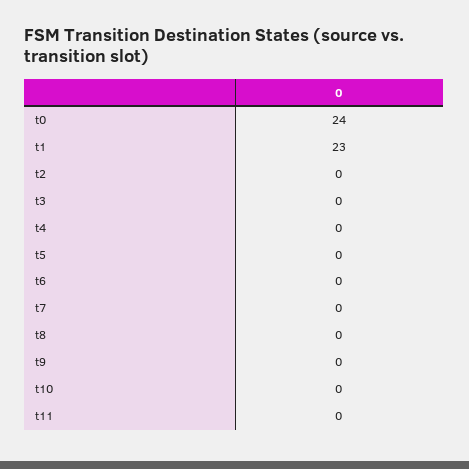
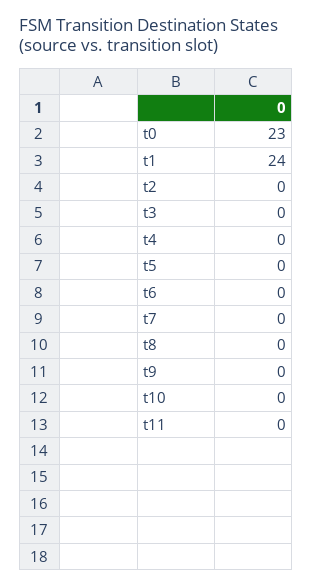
  {
-   "t0": 24,
+   "t0": 23,
-   "t1": 23,
+   "t1": 24,
    "t2": 0,
    "t3": 0,
    "t4": 0,
    "t5": 0,
    "t6": 0,
    "t7": 0,
    "t8": 0,
    "t9": 0,
    "t10": 0,
    "t11": 0
  }

